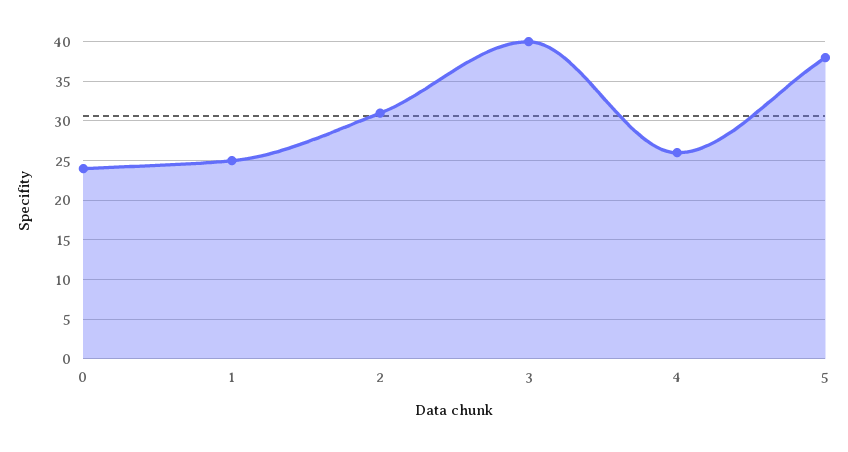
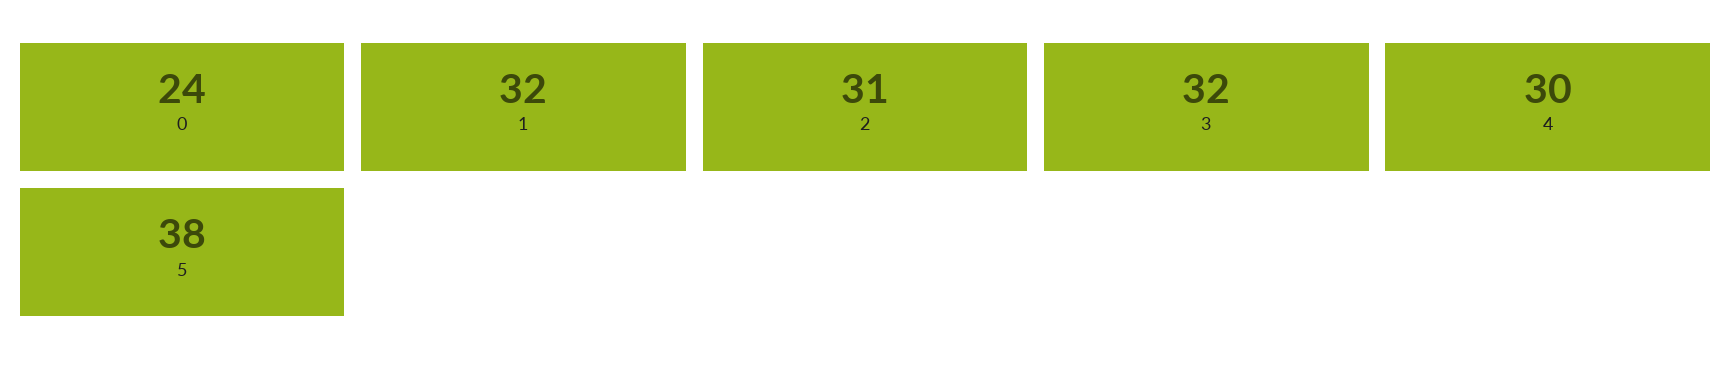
  {
    "0": 24,
-   "1": 25,
+   "1": 32,
    "2": 31,
-   "3": 40,
+   "3": 32,
-   "4": 26,
+   "4": 30,
    "5": 38
  }

